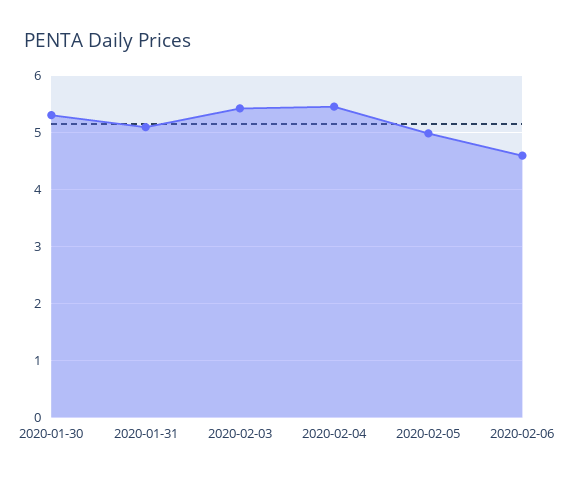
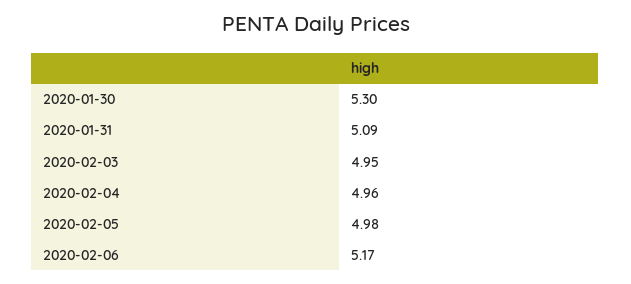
  {
    "2020-01-30": 5.3,
    "2020-01-31": 5.09,
-   "2020-02-03": 5.4,
+   "2020-02-03": 4.95,
-   "2020-02-04": 5.4,
+   "2020-02-04": 4.96,
    "2020-02-05": 4.98,
-   "2020-02-06": 4.6
+   "2020-02-06": 5.17
  }

